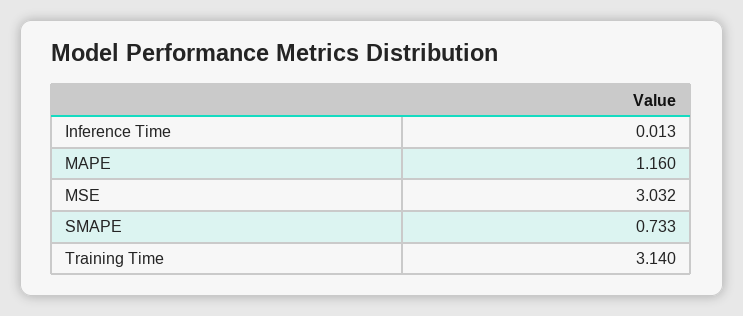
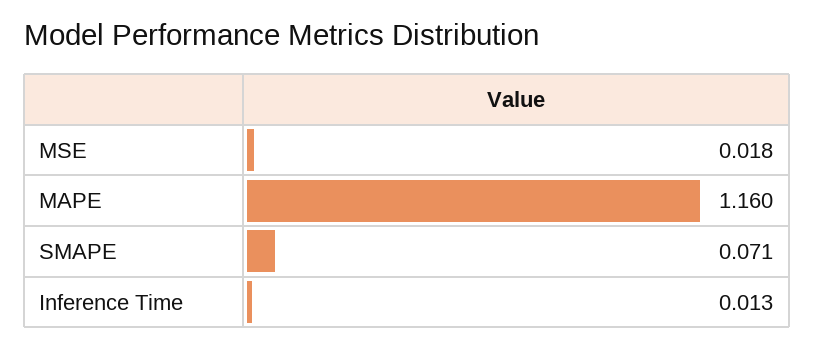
  {
    "Inference Time": 0.013,
    "MAPE": 1.16,
-   "MSE": 3.032,
+   "MSE": 0.018,
-   "SMAPE": 0.733,
+   "SMAPE": 0.071
-   "Training Time": 3.14
  }

